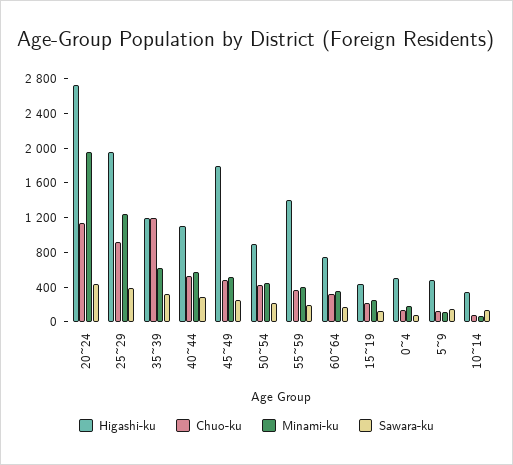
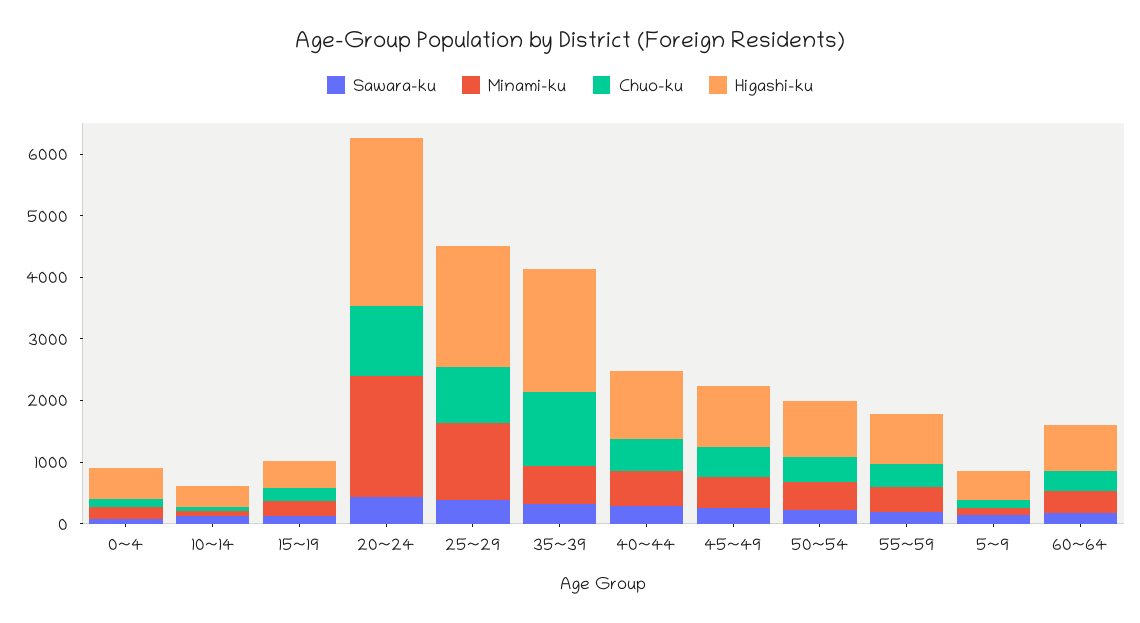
  {
    "Higashi-ku": {
      "20~24": 2700,
      "25~29": 2000,
-     "35~39": 1200,
+     "35~39": 2000,
      "40~44": 1100,
-     "45~49": 1800,
+     "45~49": 1000,
      "50~54": 900,
-     "55~59": 1400,
+     "55~59": 800,
      "60~64": 800,
      "15~19": 400,
      "0~4": 500,
      "5~9": 500,
      "10~14": 300
    },
    "Chuo-ku": {
      "20~24": 1100,
      "25~29": 900,
      "35~39": 1200,
      "40~44": 500,
      "45~49": 500,
      "50~54": 400,
      "55~59": 400,
      "60~64": 300,
      "15~19": 200,
      "0~4": 100,
      "5~9": 100,
      "10~14": 100
    },
    "Minami-ku": {
      "20~24": 2000,
      "25~29": 1200,
      "35~39": 600,
      "40~44": 600,
      "45~49": 500,
      "50~54": 500,
      "55~59": 400,
      "60~64": 400,
      "15~19": 300,
      "0~4": 200,
      "5~9": 100,
      "10~14": 100
    },
    "Sawara-ku": {
      "20~24": 400,
      "25~29": 400,
      "35~39": 300,
      "40~44": 300,
      "45~49": 300,
      "50~54": 200,
      "55~59": 200,
      "60~64": 200,
      "15~19": 100,
      "0~4": 100,
      "5~9": 100,
      "10~14": 100
    }
  }

